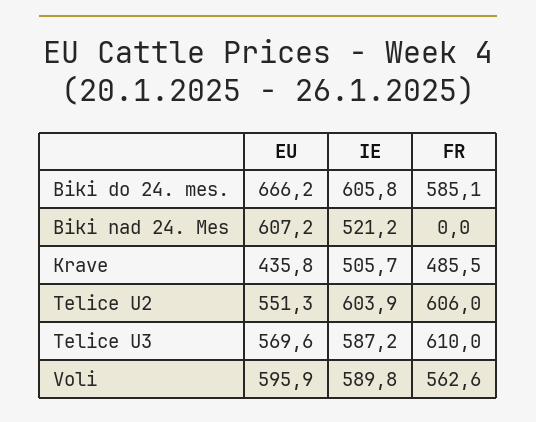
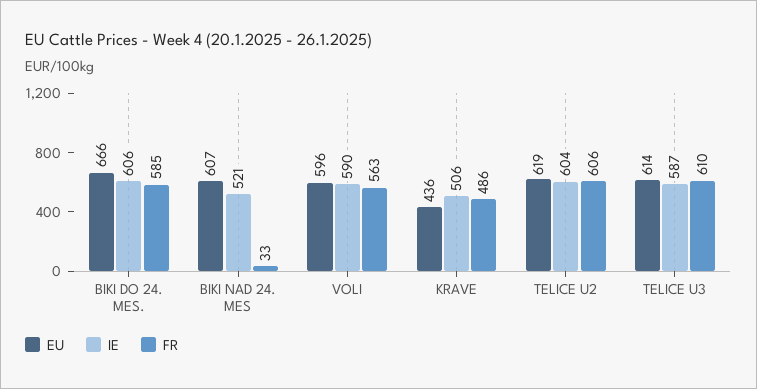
  {
    "EU": {
      "Biki do 24. mes.": 666.2,
      "Biki nad 24. Mes": 607.2,
      "Krave": 435.8,
-     "Telice U2": 551.3,
+     "Telice U2": 619,
-     "Telice U3": 569.6,
+     "Telice U3": 614,
      "Voli": 595.9
    },
    "IE": {
      "Biki do 24. mes.": 605.8,
      "Biki nad 24. Mes": 521.2,
      "Krave": 505.7,
      "Telice U2": 603.9,
      "Telice U3": 587.2,
      "Voli": 589.8
    },
    "FR": {
      "Biki do 24. mes.": 585.1,
-     "Biki nad 24. Mes": 0,
+     "Biki nad 24. Mes": 33,
      "Krave": 485.5,
      "Telice U2": 606,
      "Telice U3": 610,
      "Voli": 562.6
    }
  }

